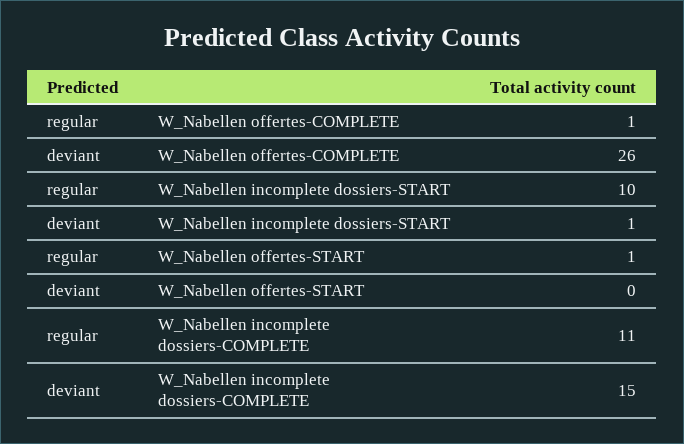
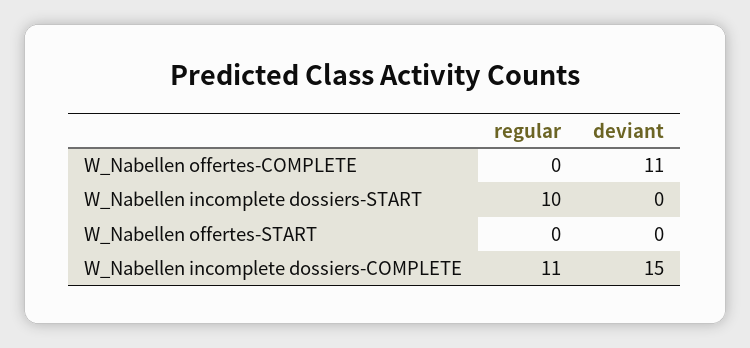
  {
    "regular": {
-     "W_Nabellen offertes-COMPLETE": 1,
+     "W_Nabellen offertes-COMPLETE": 0,
      "W_Nabellen incomplete dossiers-START": 10,
-     "W_Nabellen offertes-START": 1,
+     "W_Nabellen offertes-START": 0,
      "W_Nabellen incomplete dossiers-COMPLETE": 11
    },
    "deviant": {
-     "W_Nabellen offertes-COMPLETE": 26,
+     "W_Nabellen offertes-COMPLETE": 11,
-     "W_Nabellen incomplete dossiers-START": 1,
+     "W_Nabellen incomplete dossiers-START": 0,
      "W_Nabellen offertes-START": 0,
      "W_Nabellen incomplete dossiers-COMPLETE": 15
    }
  }

